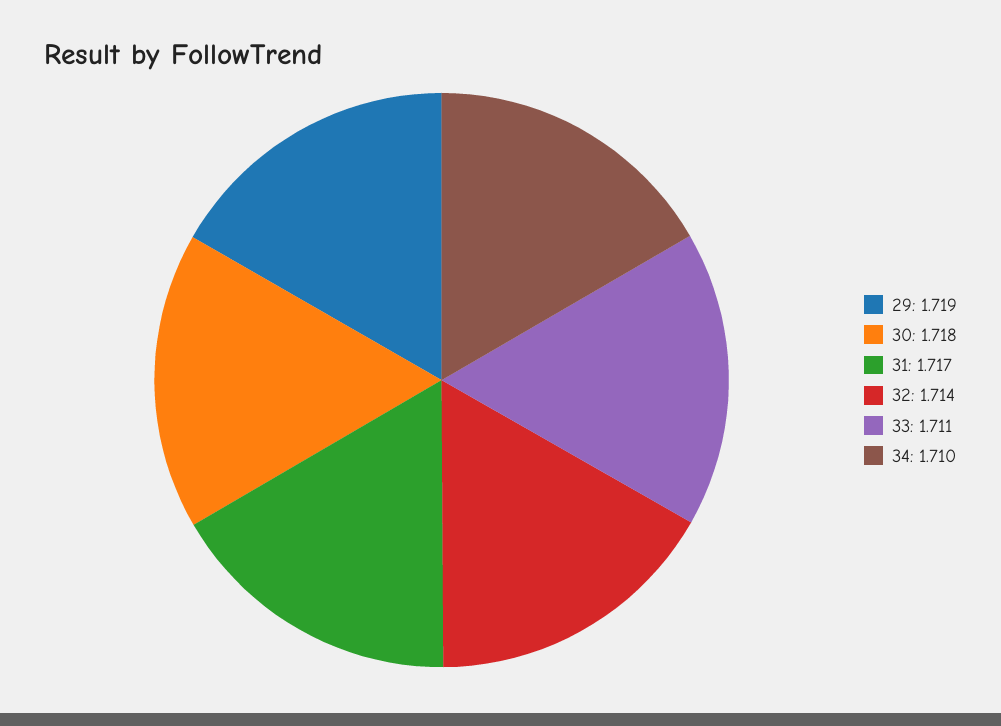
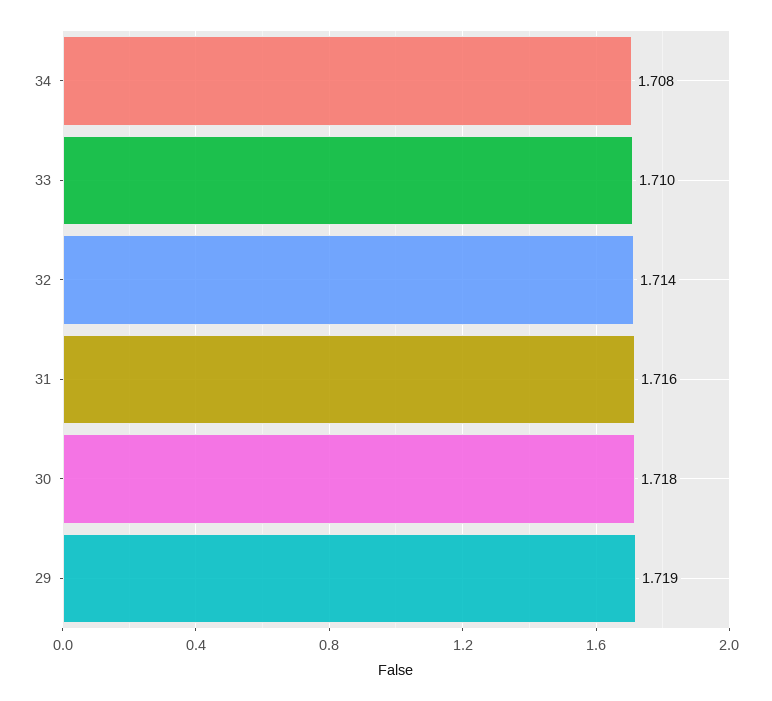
  {
    "29": 1.719,
    "30": 1.718,
-   "31": 1.717,
+   "31": 1.716,
    "32": 1.714,
-   "33": 1.711,
+   "33": 1.71,
-   "34": 1.71
+   "34": 1.708
  }

